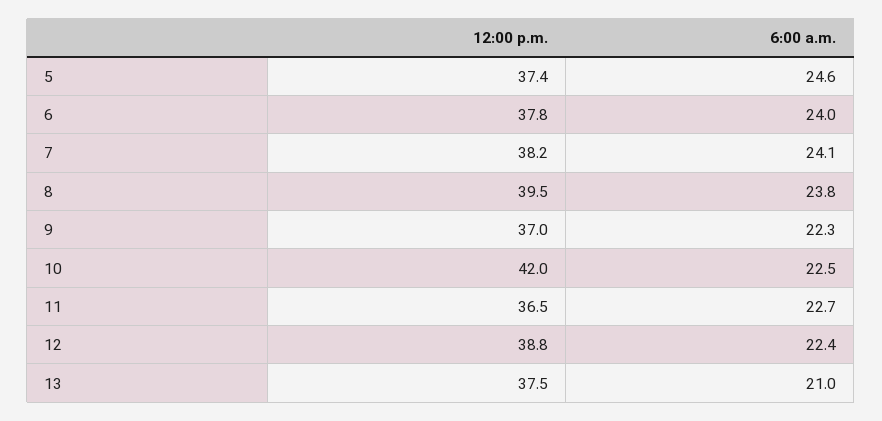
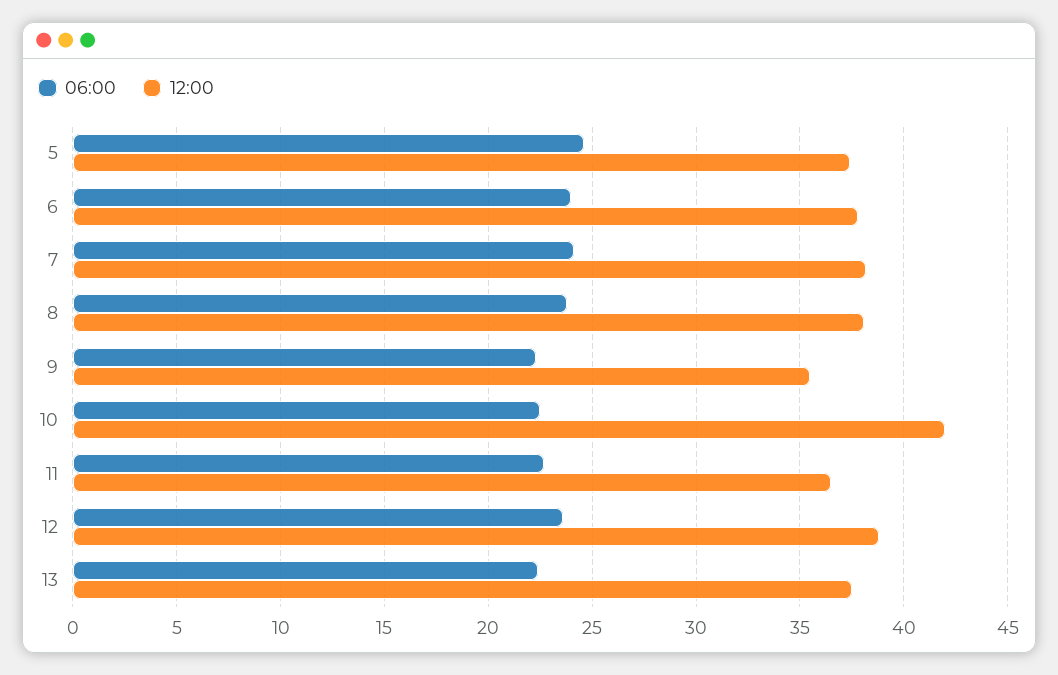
  {
    "12:00 p.m.": {
      "5": 37.4,
      "6": 37.8,
      "7": 38.2,
-     "8": 39.5,
+     "8": 38,
-     "9": 37,
+     "9": 35.5,
      "10": 42,
      "11": 36.5,
      "12": 38.8,
      "13": 37.5
    },
    "6:00 a.m.": {
      "5": 24.6,
      "6": 24,
      "7": 24.1,
      "8": 23.8,
      "9": 22.3,
      "10": 22.5,
      "11": 22.7,
-     "12": 22.4,
+     "12": 23.5,
-     "13": 21
+     "13": 22.5
    }
  }

